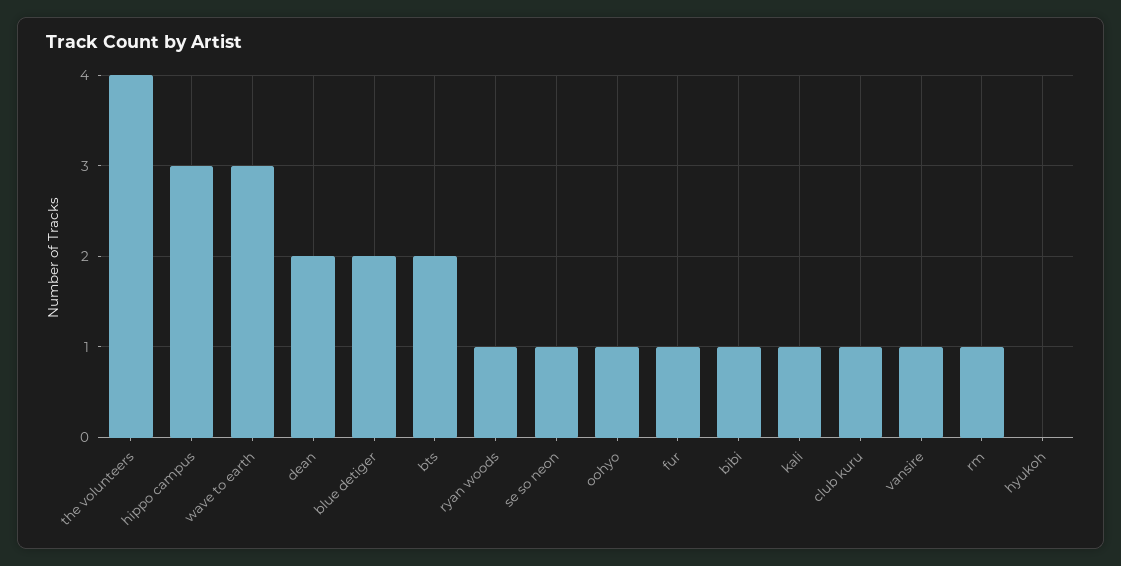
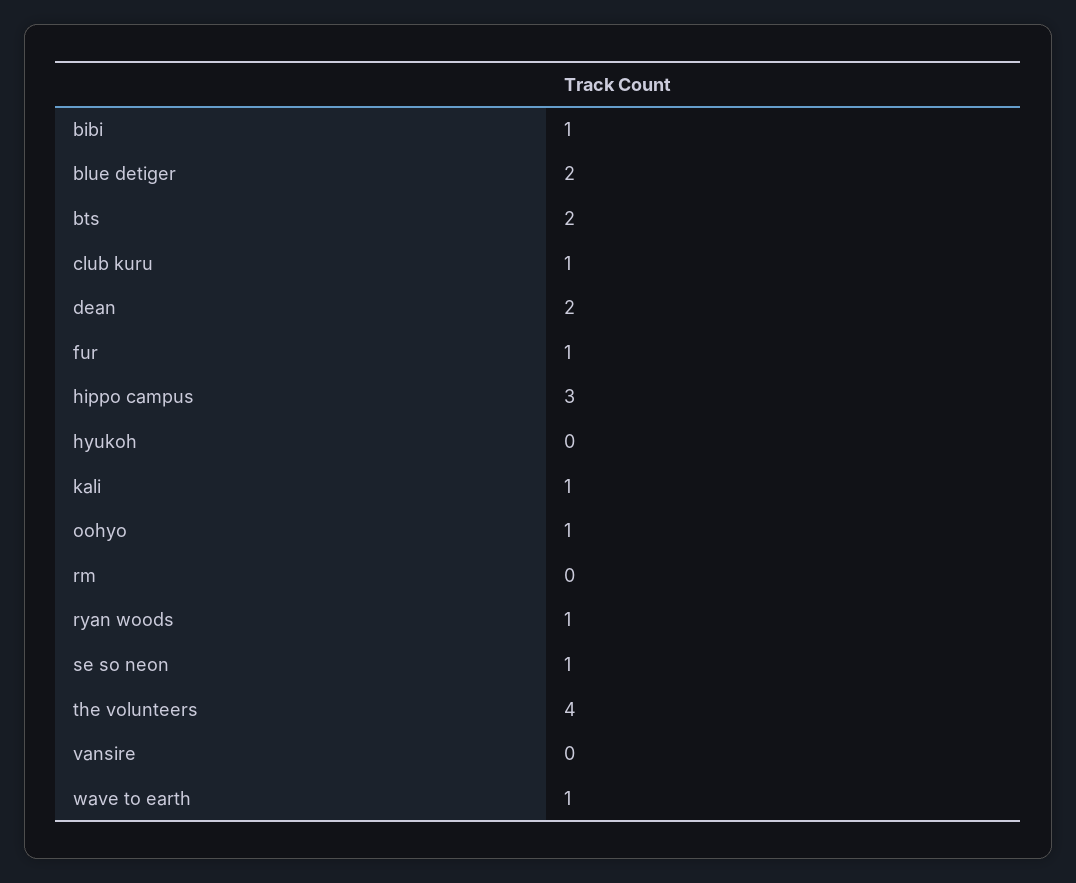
  {
    "the volunteers": 4,
    "hippo campus": 3,
-   "wave to earth": 3,
+   "wave to earth": 1,
    "dean": 2,
    "blue detiger": 2,
    "bts": 2,
    "ryan woods": 1,
    "se so neon": 1,
    "oohyo": 1,
    "fur": 1,
    "bibi": 1,
    "kali": 1,
    "club kuru": 1,
-   "vansire": 1,
+   "vansire": 0,
-   "rm": 1,
+   "rm": 0,
    "hyukoh": 0
  }

